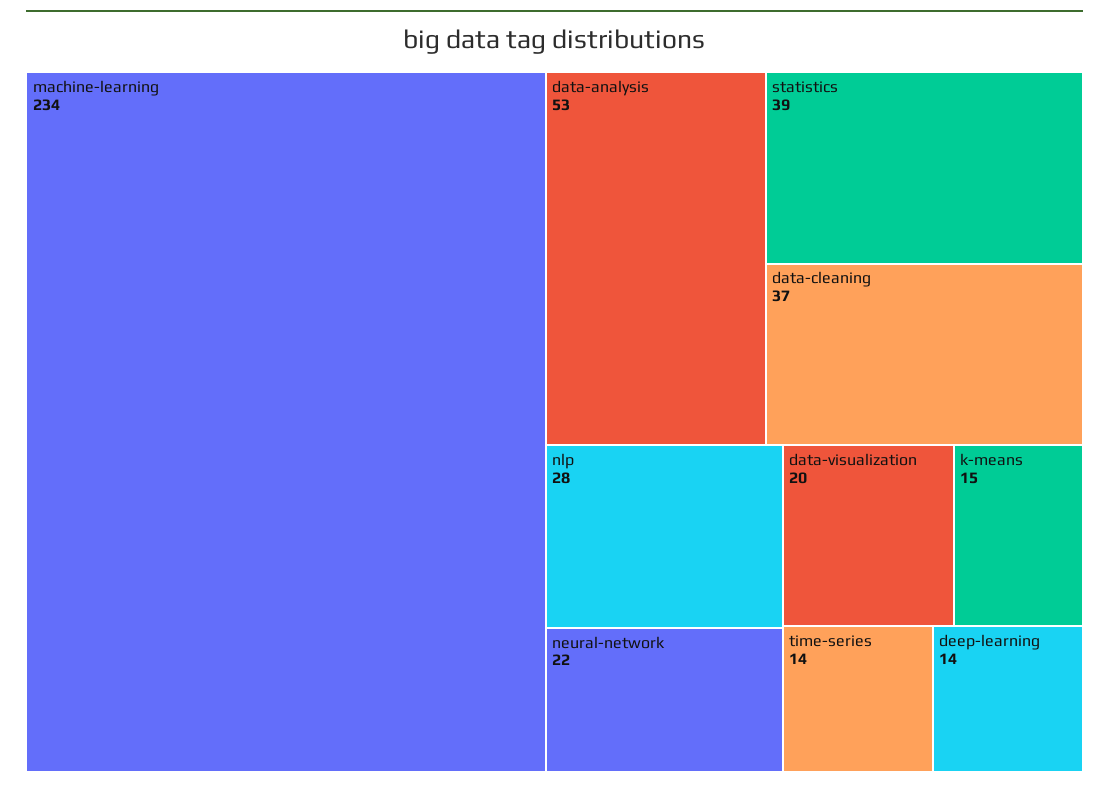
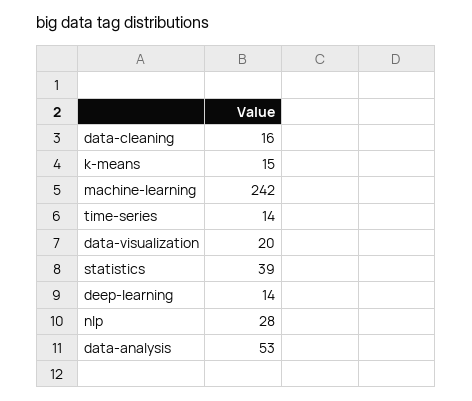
  {
-   "machine-learning": 234,
+   "machine-learning": 242,
    "data-analysis": 53,
    "statistics": 39,
-   "data-cleaning": 37,
+   "data-cleaning": 16,
    "nlp": 28,
-   "neural-network": 22,
    "data-visualization": 20,
    "k-means": 15,
    "time-series": 14,
    "deep-learning": 14
  }

